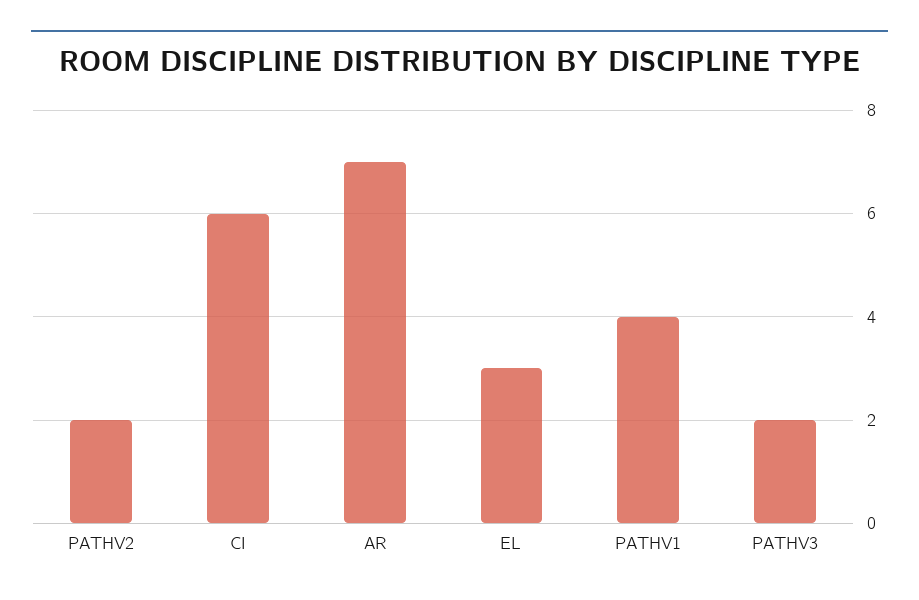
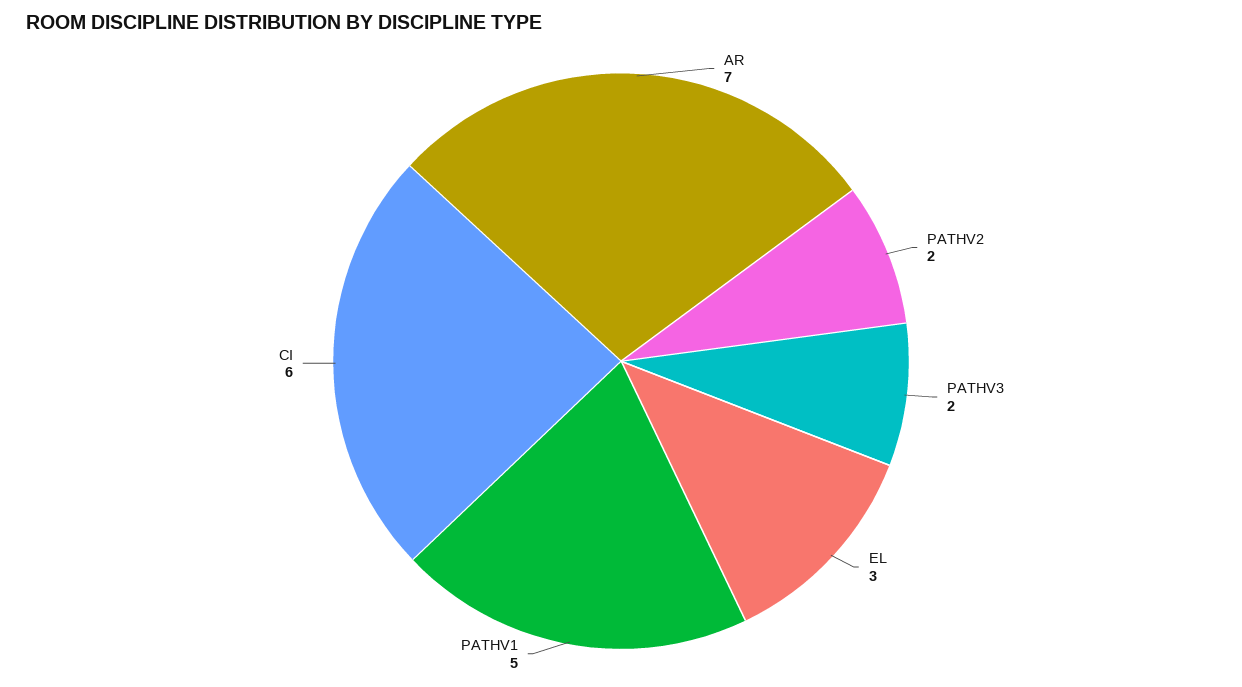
  {
    "PATHV2": 2,
    "CI": 6,
    "AR": 7,
    "EL": 3,
-   "PATHV1": 4,
+   "PATHV1": 5,
    "PATHV3": 2
  }

